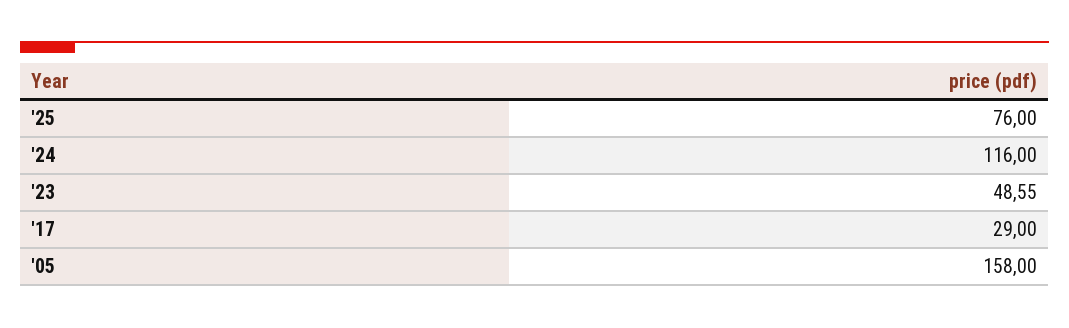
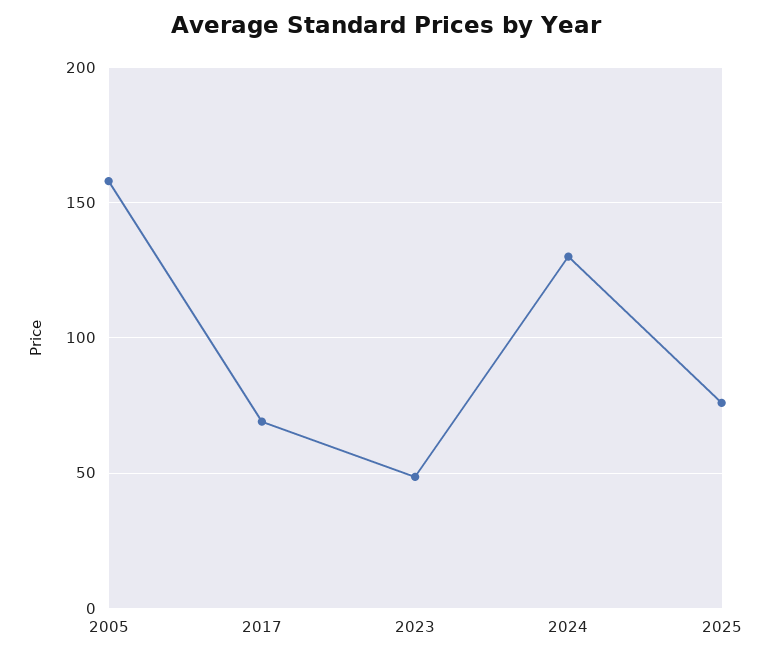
  {
    "'25": 76,
-   "'24": 116,
+   "'24": 130,
    "'23": 48.55,
-   "'17": 29,
+   "'17": 70,
    "'05": 158
  }

